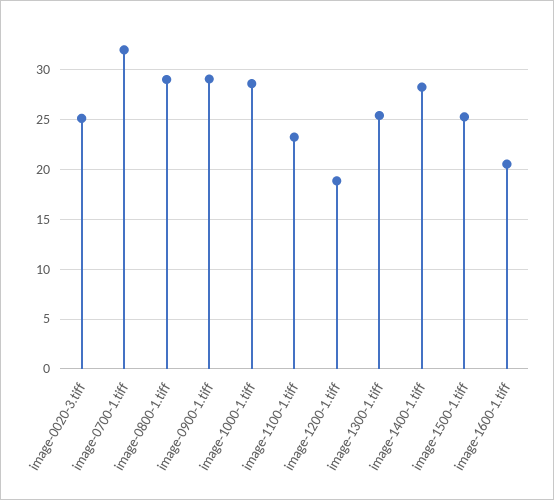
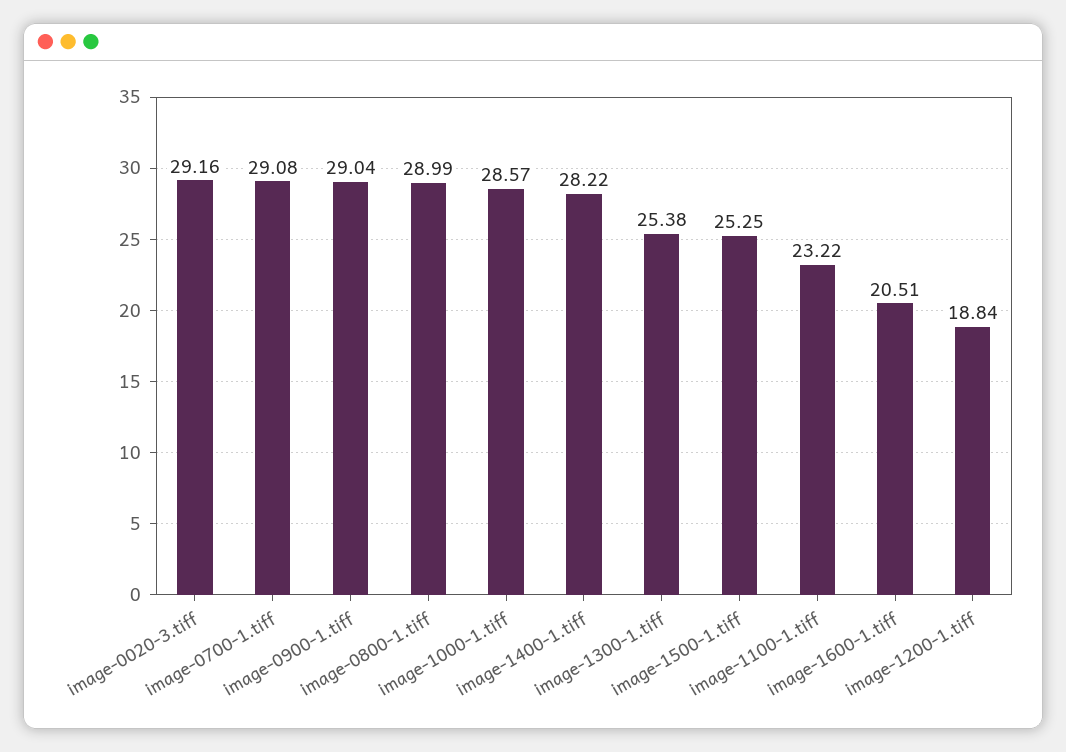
  {
-   "image-0020-3.tiff": 25,
+   "image-0020-3.tiff": 29.16,
-   "image-0700-1.tiff": 32,
+   "image-0700-1.tiff": 29.08,
    "image-0800-1.tiff": 28.99,
    "image-0900-1.tiff": 29.04,
    "image-1000-1.tiff": 28.57,
    "image-1100-1.tiff": 23.22,
    "image-1200-1.tiff": 18.84,
    "image-1300-1.tiff": 25.38,
    "image-1400-1.tiff": 28.22,
    "image-1500-1.tiff": 25.25,
    "image-1600-1.tiff": 20.51
  }

